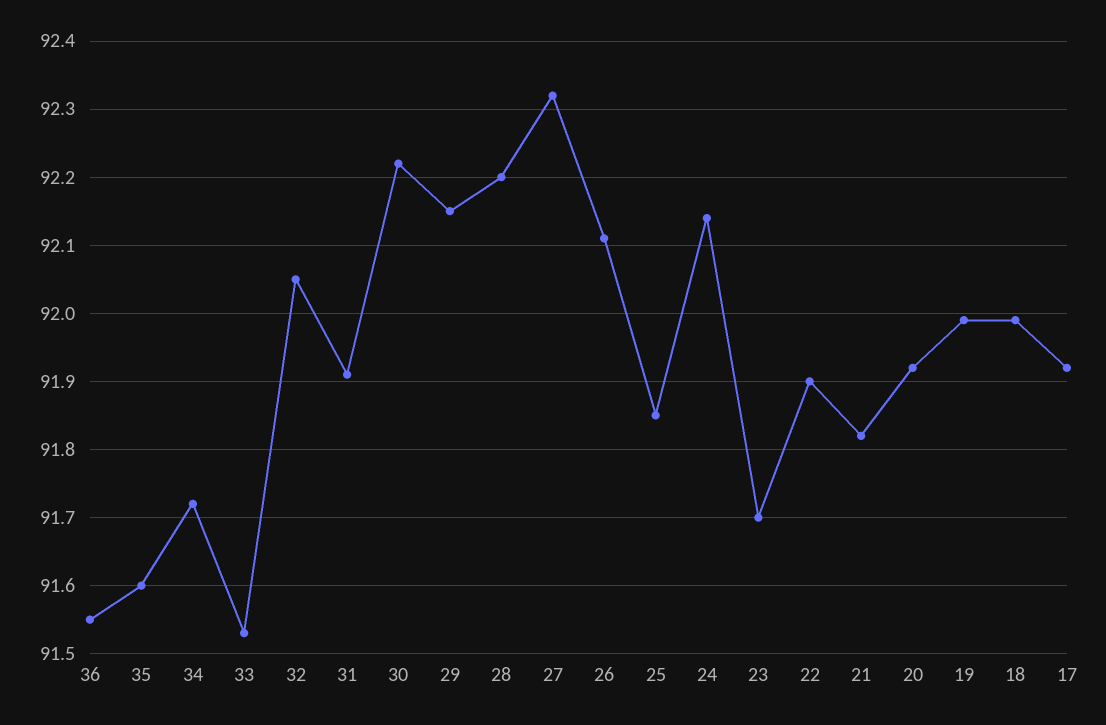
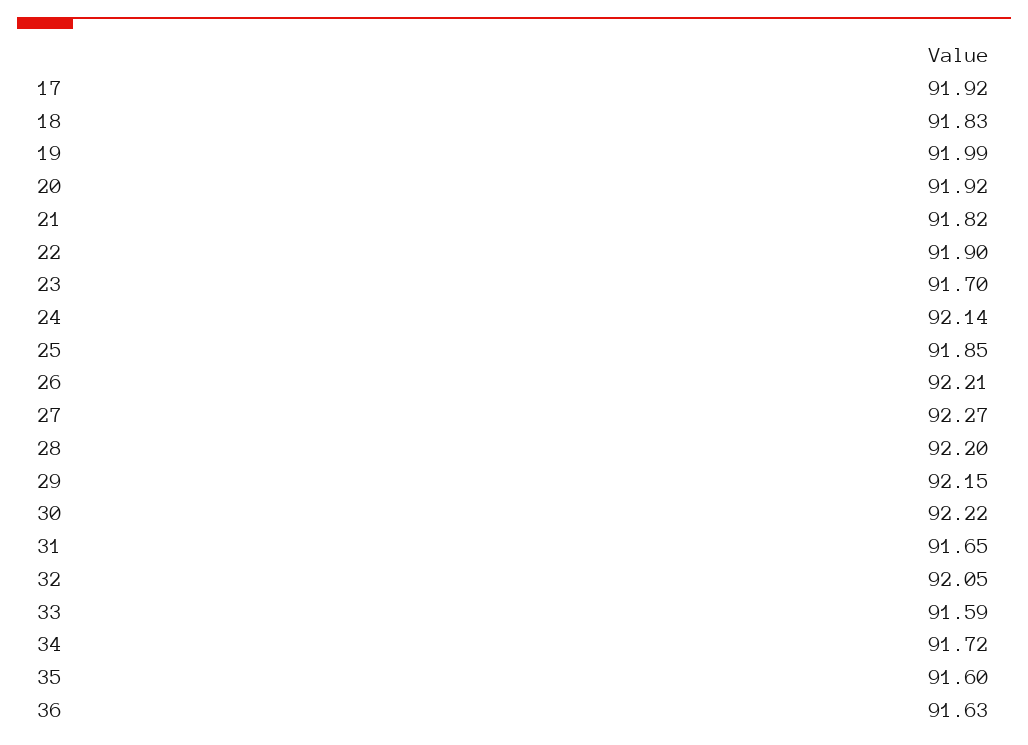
  {
-   "36": 91.55,
+   "36": 91.63,
    "35": 91.6,
    "34": 91.72,
-   "33": 91.53,
+   "33": 91.59,
    "32": 92.05,
-   "31": 91.91,
+   "31": 91.65,
    "30": 92.22,
    "29": 92.15,
    "28": 92.2,
-   "27": 92.32,
+   "27": 92.27,
-   "26": 92.11,
+   "26": 92.21,
    "25": 91.85,
    "24": 92.14,
    "23": 91.7,
    "22": 91.9,
    "21": 91.82,
    "20": 91.92,
    "19": 91.99,
-   "18": 91.99,
+   "18": 91.83,
    "17": 91.92
  }

